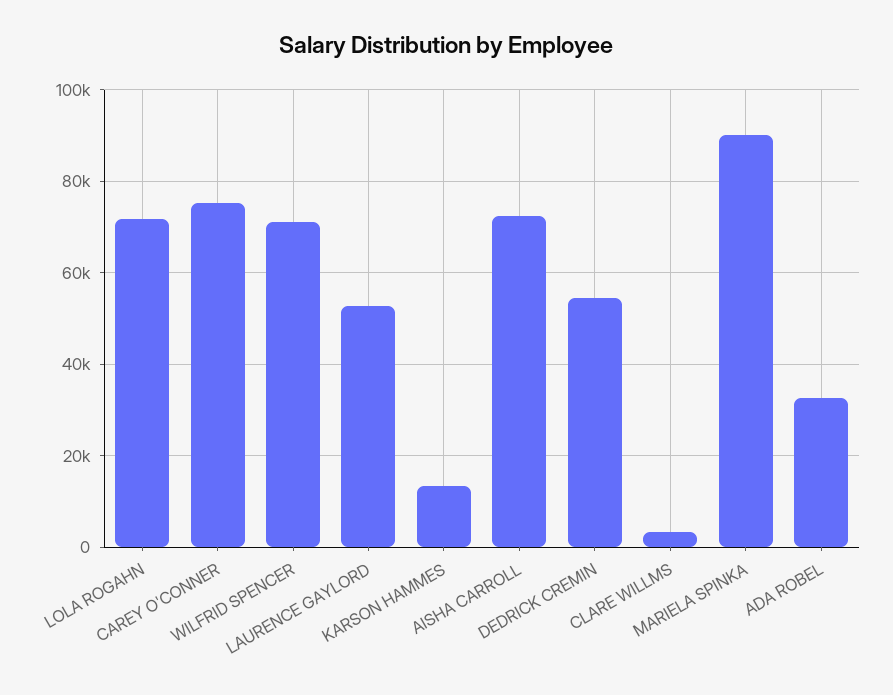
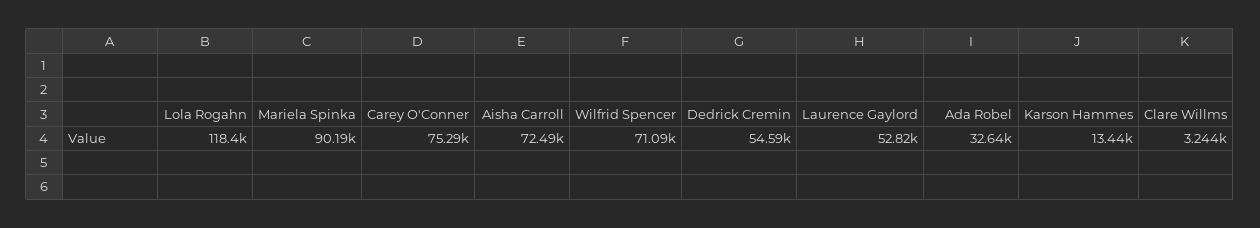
  {
-   "LOLA ROGAHN": 72000,
+   "LOLA ROGAHN": 118400,
    "CAREY O'CONNER": 75290,
    "WILFRID SPENCER": 71090,
    "LAURENCE GAYLORD": 52820,
    "KARSON HAMMES": 13440,
    "AISHA CARROLL": 72490,
    "DEDRICK CREMIN": 54590,
    "CLARE WILLMS": 3244,
    "MARIELA SPINKA": 90190,
    "ADA ROBEL": 32640
  }

